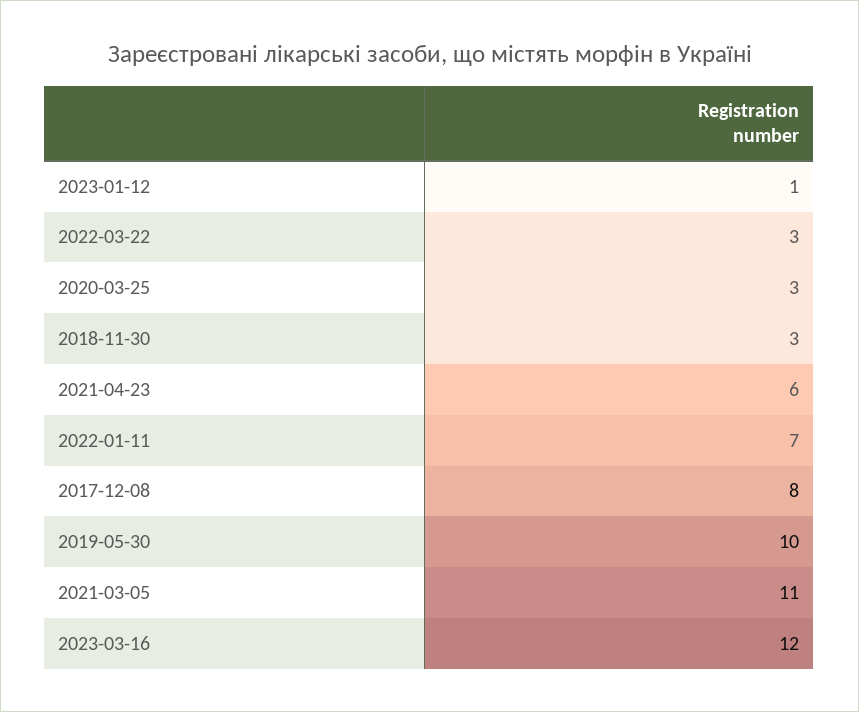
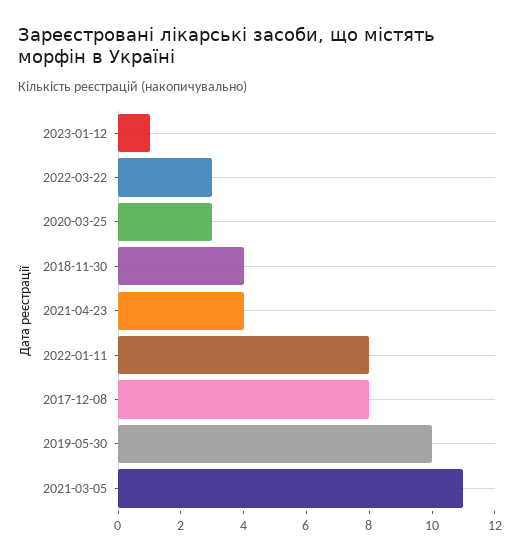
  {
    "2023-01-12": 1,
    "2022-03-22": 3,
    "2020-03-25": 3,
-   "2018-11-30": 3,
+   "2018-11-30": 4,
-   "2021-04-23": 6,
+   "2021-04-23": 4,
-   "2022-01-11": 7,
+   "2022-01-11": 8,
    "2017-12-08": 8,
    "2019-05-30": 10,
-   "2021-03-05": 11,
+   "2021-03-05": 11
-   "2023-03-16": 12
  }

